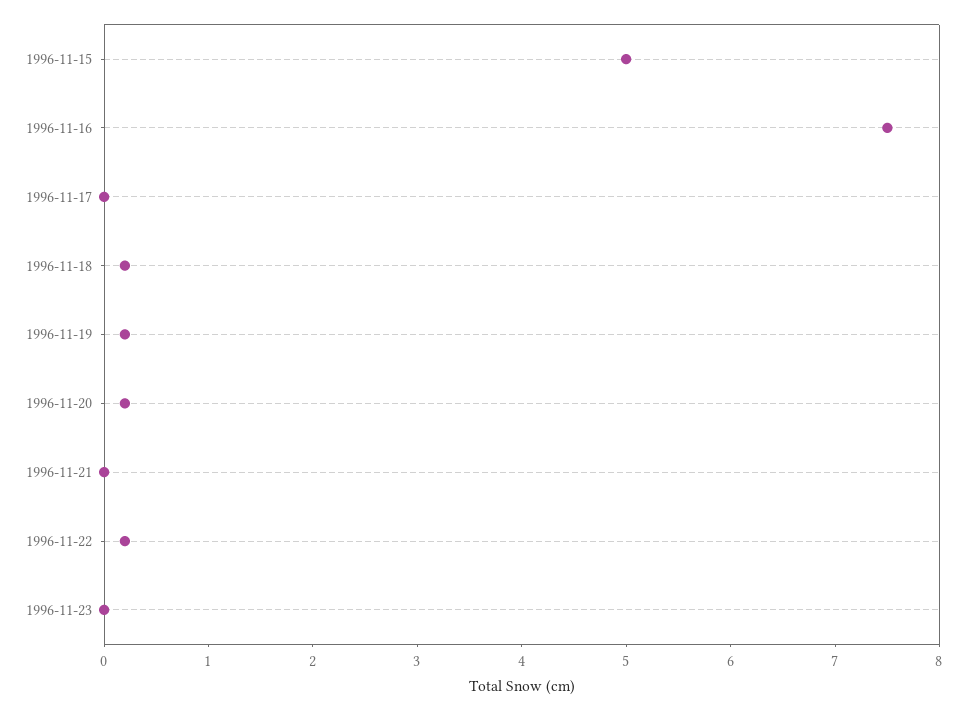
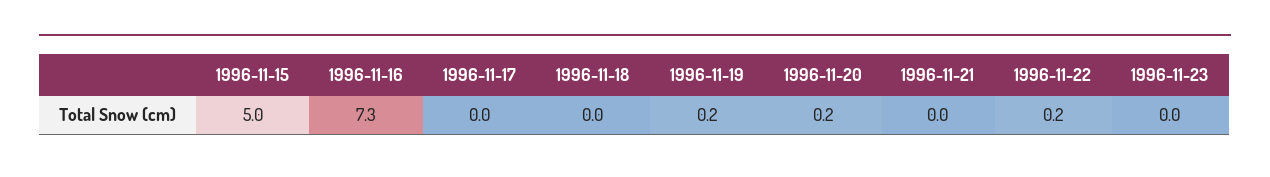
  {
    "1996-11-15": 5,
-   "1996-11-16": 7.5,
+   "1996-11-16": 7.3,
    "1996-11-17": 0,
-   "1996-11-18": 0.2,
+   "1996-11-18": 0,
    "1996-11-19": 0.2,
    "1996-11-20": 0.2,
    "1996-11-21": 0,
    "1996-11-22": 0.2,
    "1996-11-23": 0
  }

